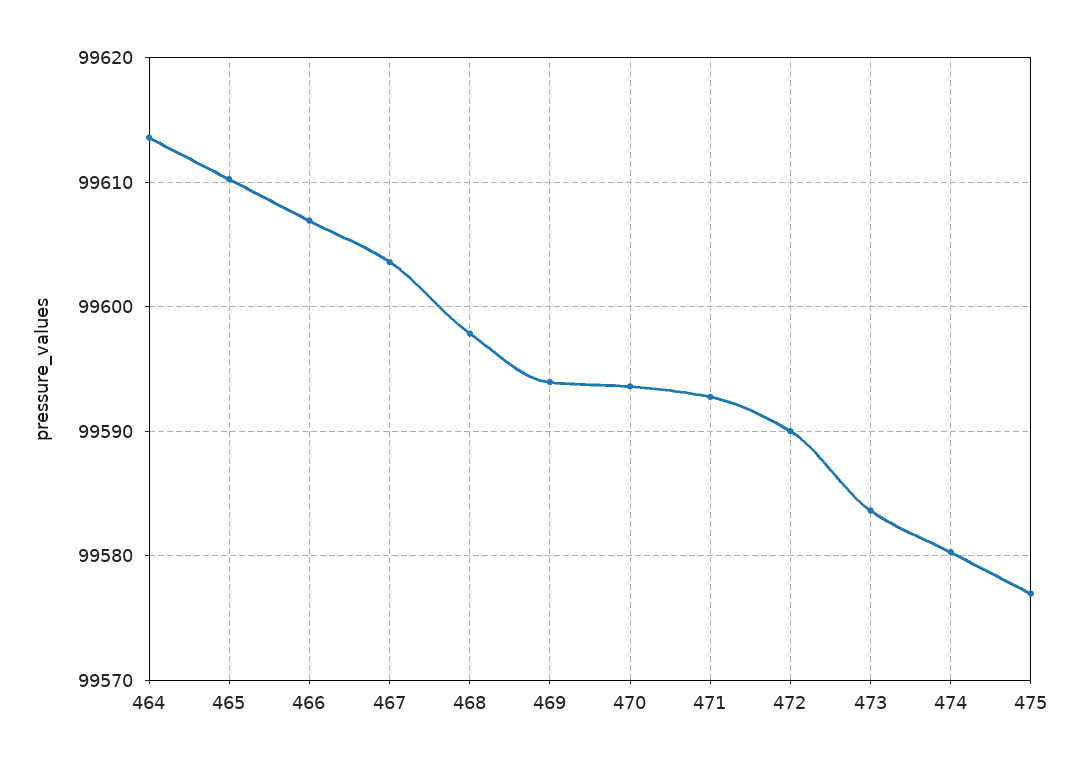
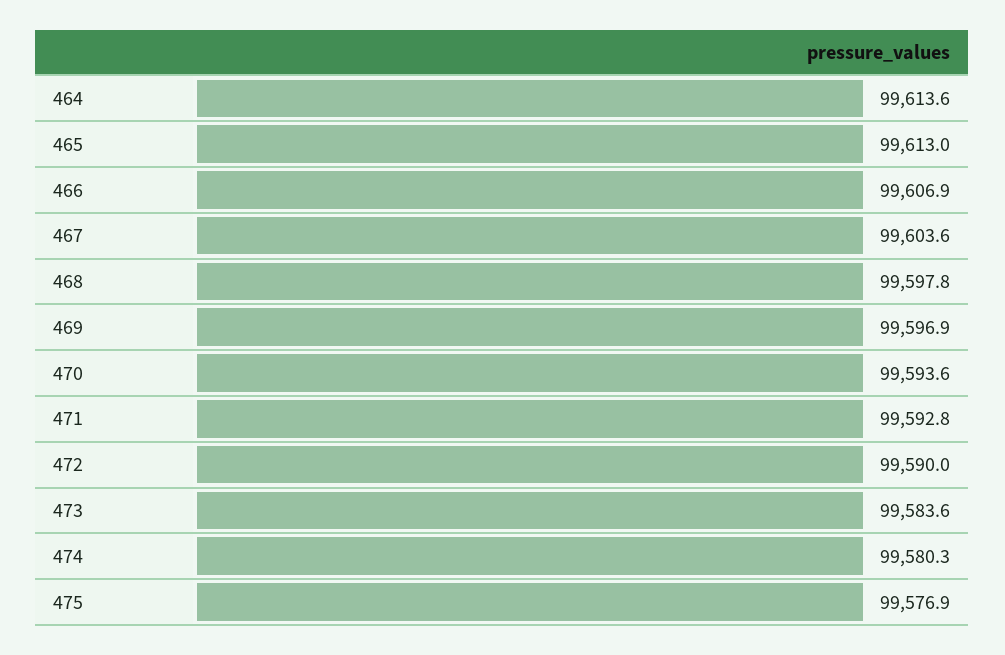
  {
    "464": 99613.6,
-   "465": 99610,
+   "465": 99613,
    "466": 99606.9,
    "467": 99603.6,
    "468": 99597.8,
-   "469": 99594,
+   "469": 99596.9,
    "470": 99593.6,
    "471": 99592.8,
    "472": 99590,
    "473": 99583.6,
    "474": 99580.3,
    "475": 99576.9
  }

